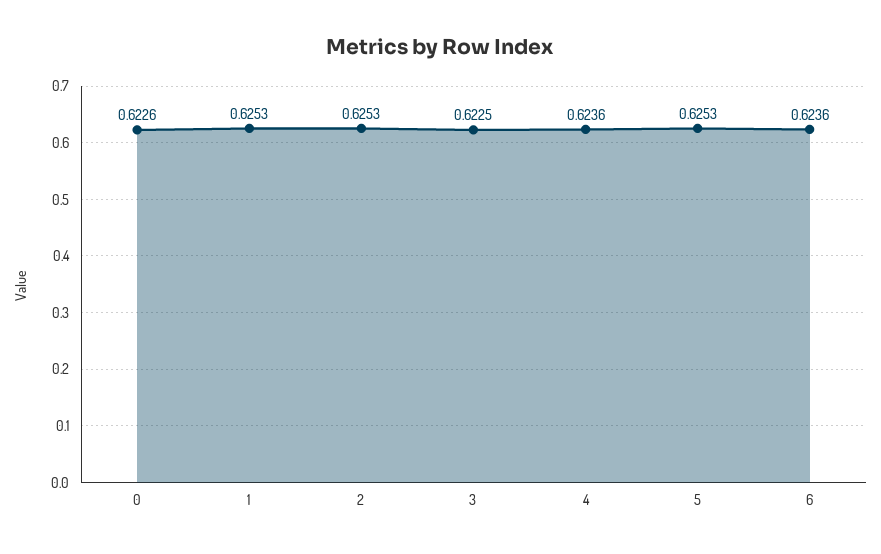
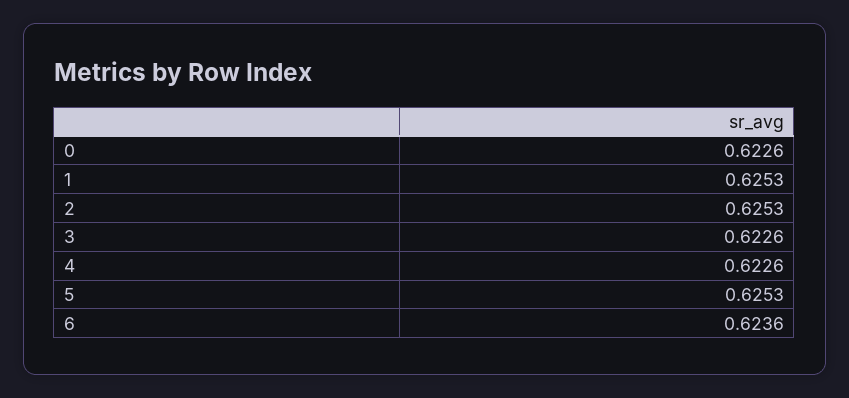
  {
    "0": 0.6226,
    "1": 0.6253,
    "2": 0.6253,
-   "3": 0.6225,
+   "3": 0.6226,
-   "4": 0.6236,
+   "4": 0.6226,
    "5": 0.6253,
    "6": 0.6236
  }

